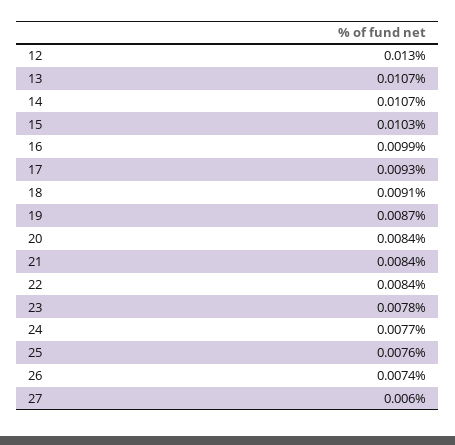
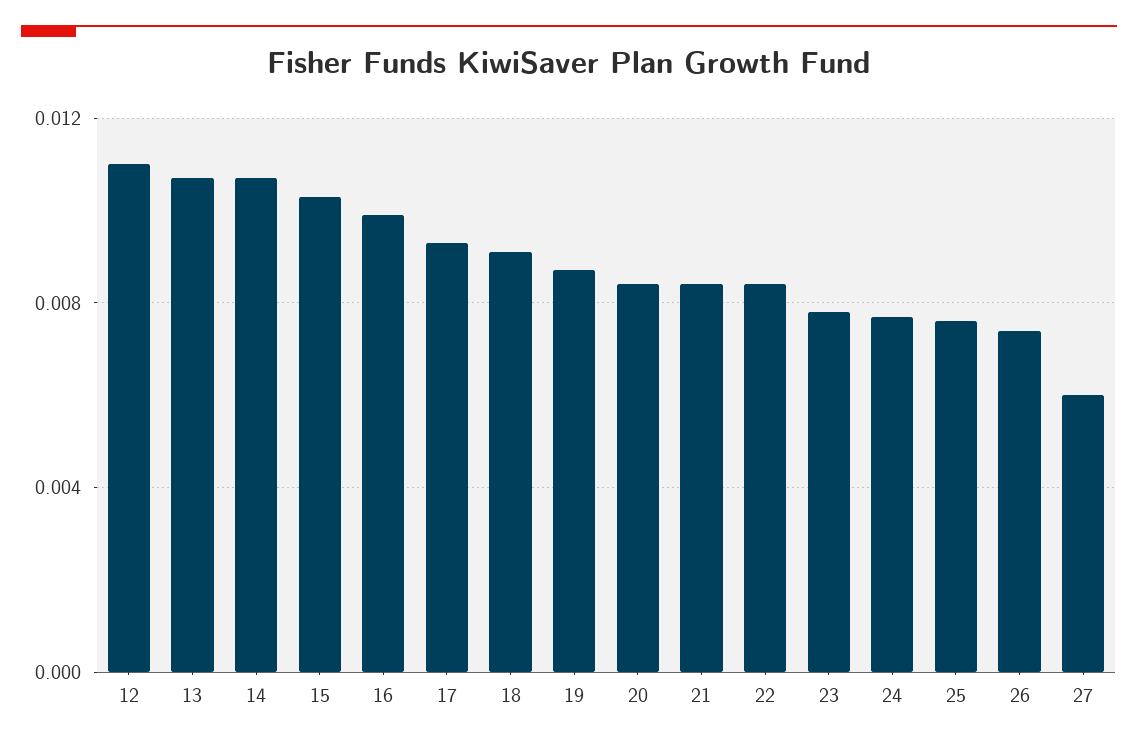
  {
-   "12": 0.013,
+   "12": 0.011,
    "13": 0.0107,
    "14": 0.0107,
    "15": 0.0103,
    "16": 0.0099,
    "17": 0.0093,
    "18": 0.0091,
    "19": 0.0087,
    "20": 0.0084,
    "21": 0.0084,
    "22": 0.0084,
    "23": 0.0078,
    "24": 0.0077,
    "25": 0.0076,
    "26": 0.0074,
    "27": 0.006
  }

